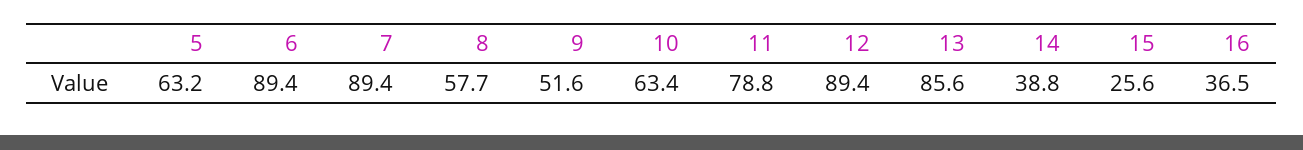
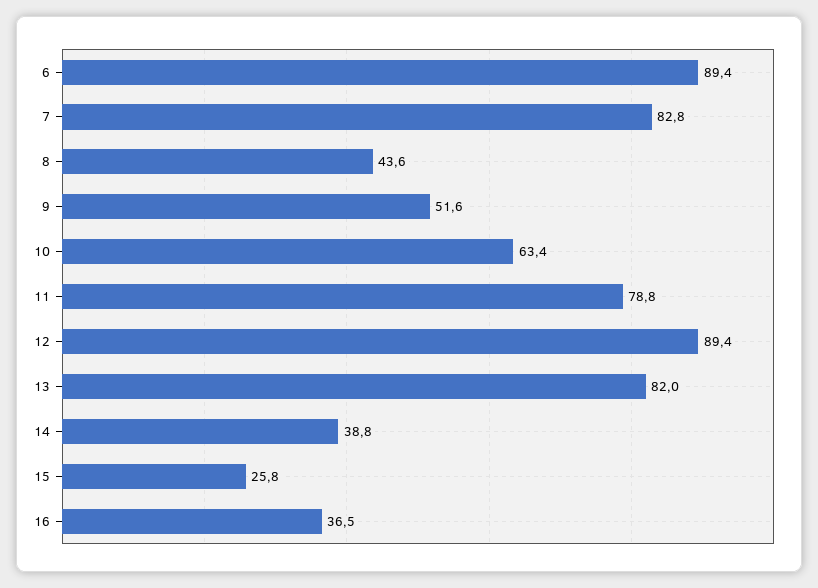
  {
-   "5": 63.2,
    "6": 89.4,
-   "7": 89.4,
+   "7": 82.8,
-   "8": 57.7,
+   "8": 43.6,
    "9": 51.6,
    "10": 63.4,
    "11": 78.8,
    "12": 89.4,
-   "13": 85.6,
+   "13": 82,
    "14": 38.8,
-   "15": 25.6,
+   "15": 25.8,
    "16": 36.5
  }

